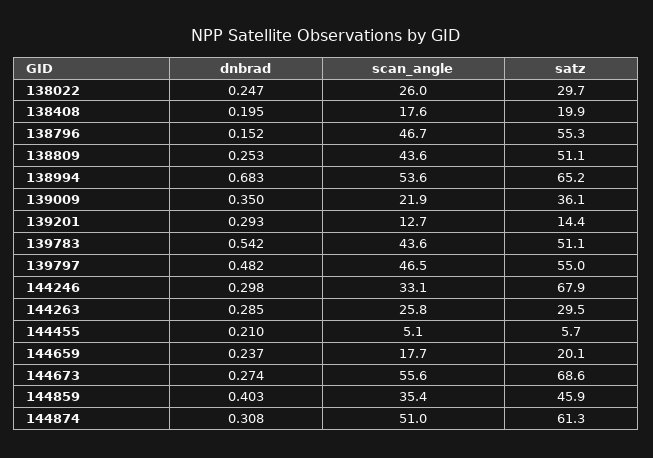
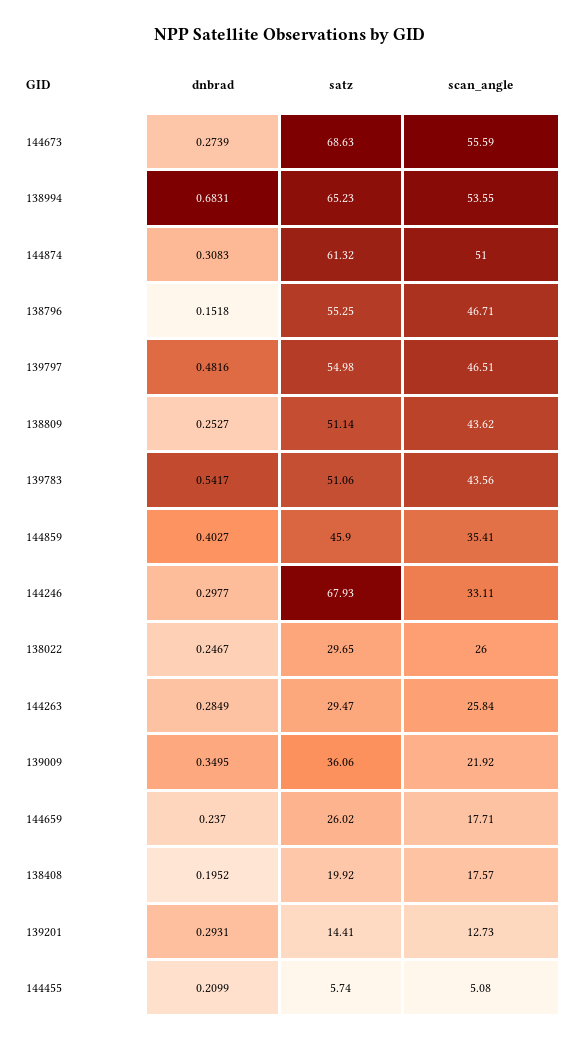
  {
    "dnbrad": {
      "138022": 0.2467,
      "138408": 0.1952,
      "138796": 0.1518,
      "138809": 0.2527,
      "138994": 0.6831,
      "139009": 0.3495,
      "139201": 0.2931,
      "139783": 0.5417,
      "139797": 0.4816,
      "144246": 0.2977,
      "144263": 0.2849,
      "144455": 0.2099,
      "144659": 0.237,
      "144673": 0.2739,
      "144859": 0.4027,
      "144874": 0.3083
    },
    "scan_angle": {
      "138022": 26,
      "138408": 17.57,
      "138796": 46.71,
      "138809": 43.62,
      "138994": 53.55,
      "139009": 21.92,
      "139201": 12.73,
      "139783": 43.56,
      "139797": 46.51,
      "144246": 33.11,
      "144263": 25.84,
      "144455": 5.08,
      "144659": 17.71,
      "144673": 55.59,
      "144859": 35.41,
      "144874": 51
    },
    "satz": {
      "138022": 29.65,
      "138408": 19.92,
      "138796": 55.25,
      "138809": 51.14,
      "138994": 65.23,
      "139009": 36.06,
      "139201": 14.41,
      "139783": 51.06,
      "139797": 54.98,
      "144246": 67.93,
      "144263": 29.47,
      "144455": 5.74,
-     "144659": 20.1,
+     "144659": 26.02,
      "144673": 68.63,
      "144859": 45.9,
      "144874": 61.32
    }
  }

